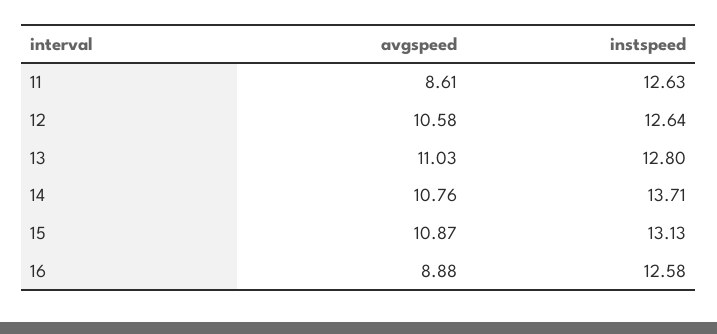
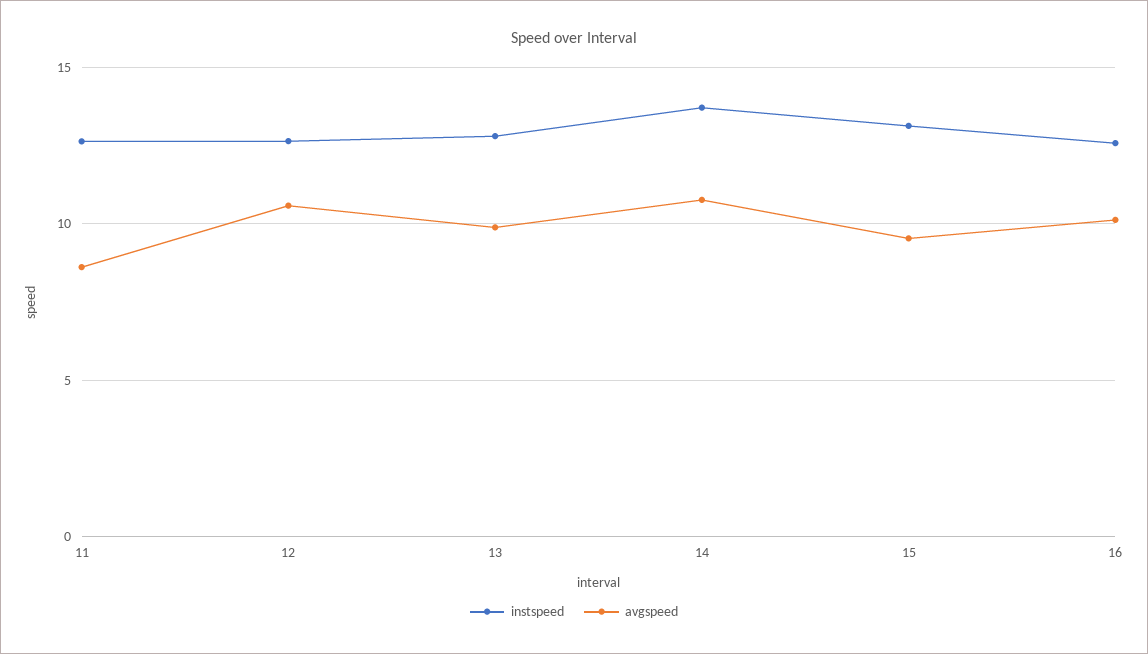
  {
    "avgspeed": {
      "11": 8.61,
      "12": 10.58,
-     "13": 11.03,
+     "13": 10,
      "14": 10.76,
-     "15": 10.87,
+     "15": 9.5,
-     "16": 8.88
+     "16": 10
    },
    "instspeed": {
      "11": 12.63,
      "12": 12.64,
      "13": 12.8,
      "14": 13.71,
      "15": 13.13,
      "16": 12.58
    }
  }

